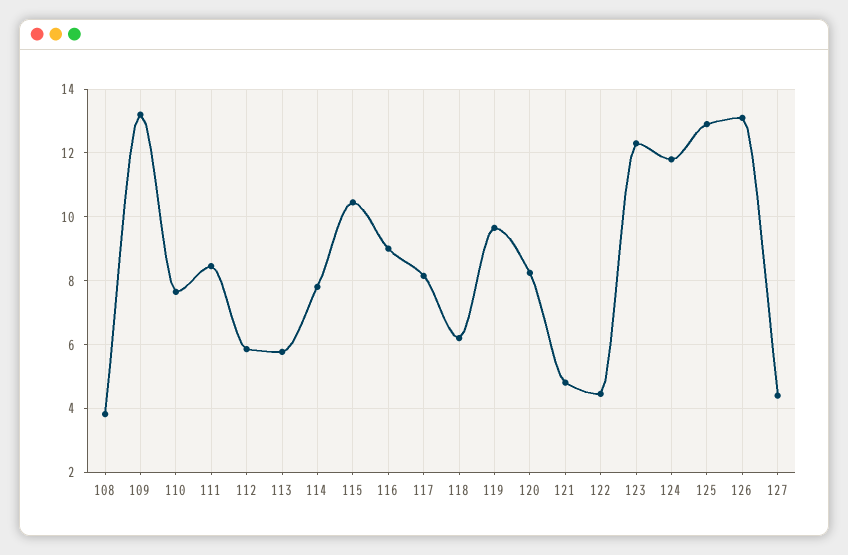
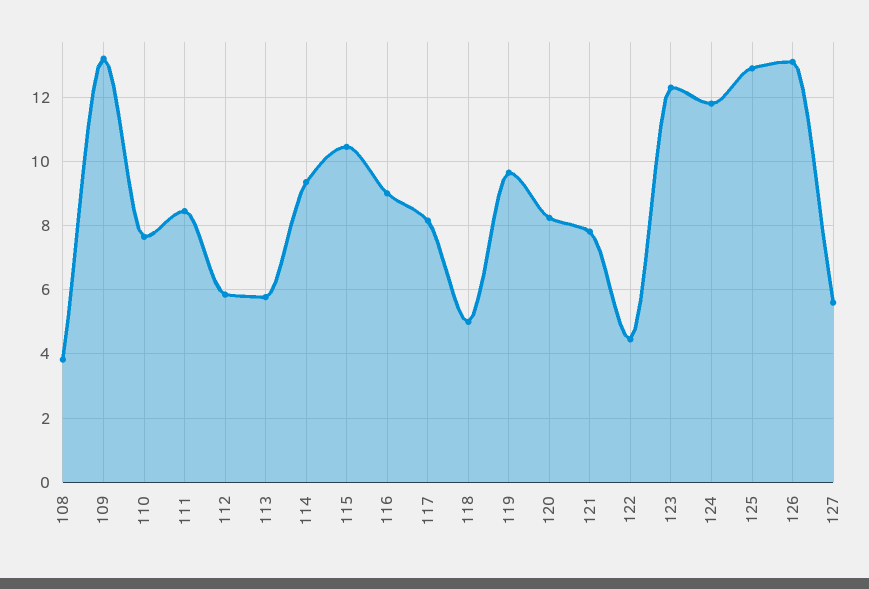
  {
    "108": 3.8,
    "109": 13.2,
    "110": 7.6,
    "111": 8.4,
    "112": 5.8,
    "113": 5.8,
-   "114": 7.8,
+   "114": 9.4,
    "115": 10.4,
    "116": 9,
    "117": 8.2,
-   "118": 6.2,
+   "118": 5,
    "119": 9.6,
    "120": 8.2,
-   "121": 4.8,
+   "121": 7.8,
    "122": 4.4,
    "123": 12.4,
    "124": 11.8,
    "125": 13,
    "126": 13.2,
-   "127": 4.4
+   "127": 5.6
  }

